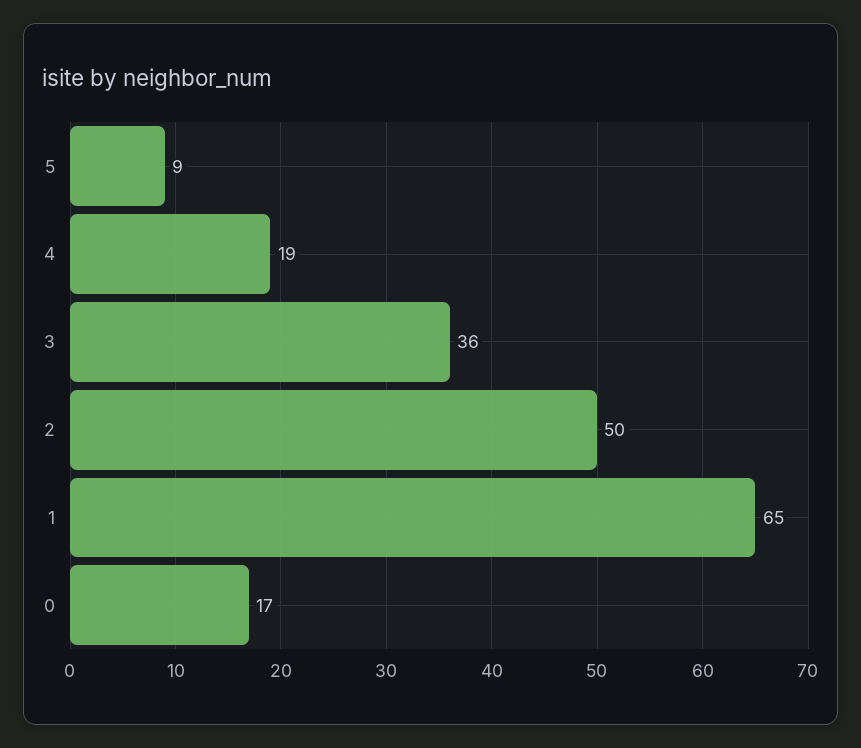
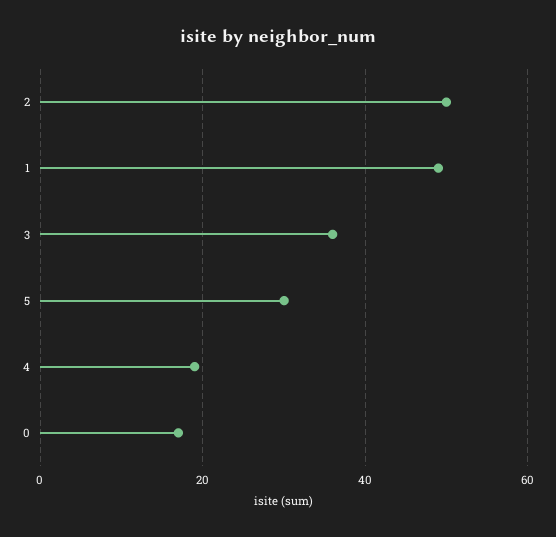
  {
-   "5": 9,
+   "5": 30,
    "4": 19,
    "3": 36,
    "2": 50,
-   "1": 65,
+   "1": 50,
    "0": 17
  }

